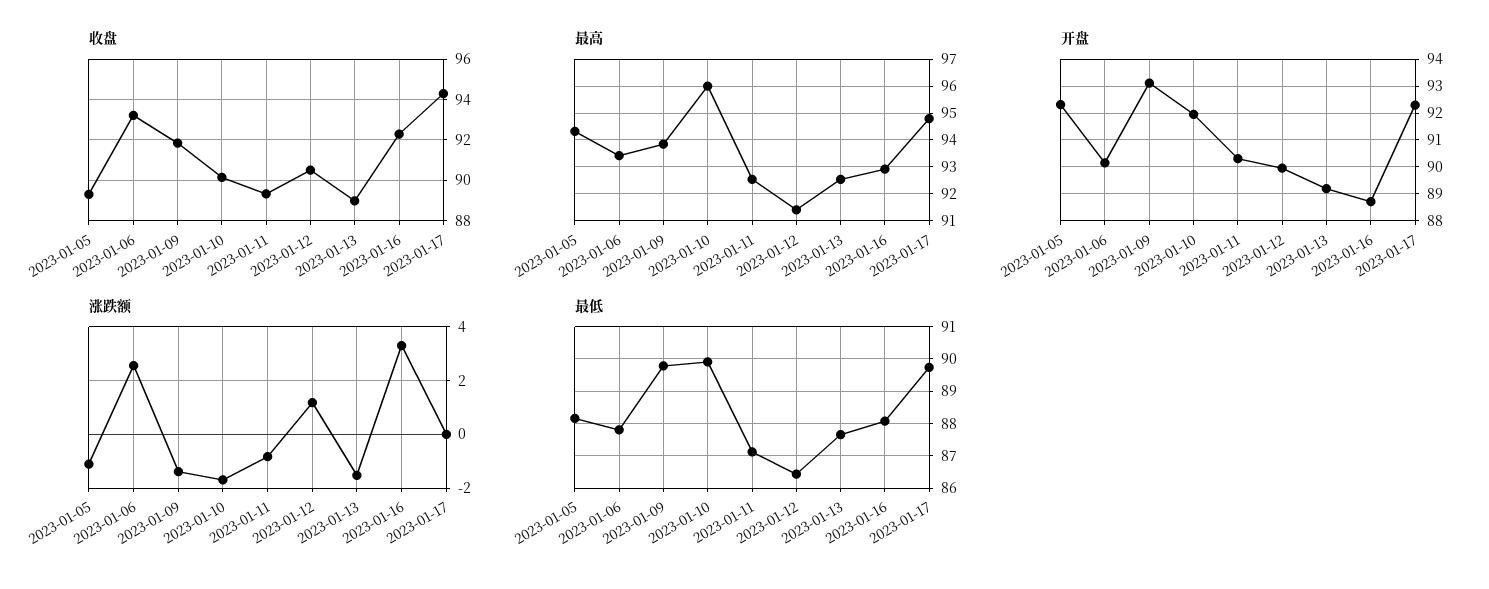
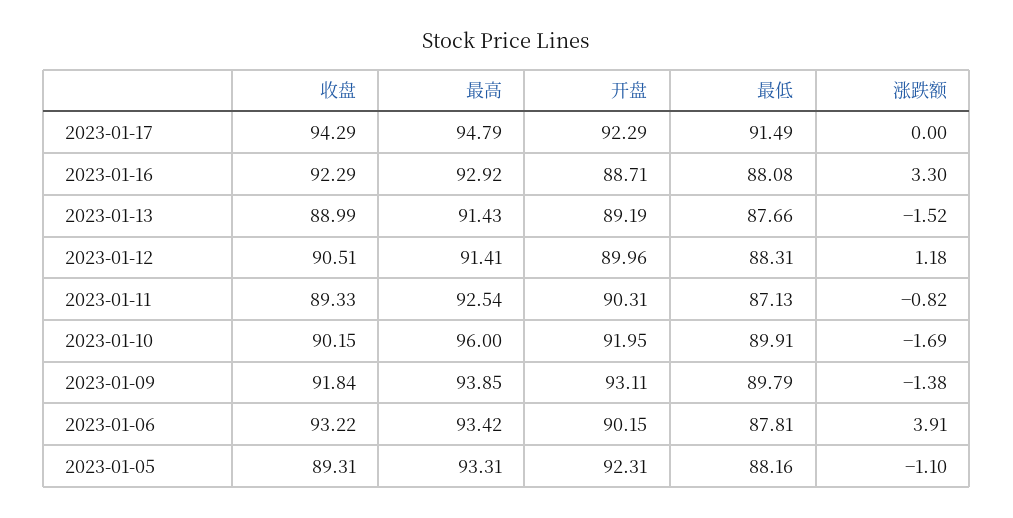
  {
    "收盘": {
      "2023-01-05": 89.31,
      "2023-01-06": 93.22,
      "2023-01-09": 91.84,
      "2023-01-10": 90.15,
      "2023-01-11": 89.33,
      "2023-01-12": 90.51,
      "2023-01-13": 88.99,
      "2023-01-16": 92.29,
      "2023-01-17": 94.29
    },
    "最高": {
-     "2023-01-05": 94.25,
+     "2023-01-05": 93.31,
      "2023-01-06": 93.42,
      "2023-01-09": 93.85,
      "2023-01-10": 96,
      "2023-01-11": 92.54,
      "2023-01-12": 91.41,
-     "2023-01-13": 92.5,
+     "2023-01-13": 91.43,
      "2023-01-16": 92.92,
      "2023-01-17": 94.79
    },
    "开盘": {
      "2023-01-05": 92.31,
      "2023-01-06": 90.15,
      "2023-01-09": 93.11,
      "2023-01-10": 91.95,
      "2023-01-11": 90.31,
      "2023-01-12": 89.96,
      "2023-01-13": 89.19,
      "2023-01-16": 88.71,
      "2023-01-17": 92.29
    },
    "涨跌额": {
      "2023-01-05": -1.1,
-     "2023-01-06": 2.5,
+     "2023-01-06": 3.91,
      "2023-01-09": -1.38,
      "2023-01-10": -1.69,
      "2023-01-11": -0.82,
      "2023-01-12": 1.18,
      "2023-01-13": -1.52,
      "2023-01-16": 3.3,
      "2023-01-17": 0
    },
    "最低": {
      "2023-01-05": 88.16,
      "2023-01-06": 87.81,
      "2023-01-09": 89.79,
      "2023-01-10": 89.91,
      "2023-01-11": 87.13,
-     "2023-01-12": 86.4,
+     "2023-01-12": 88.31,
      "2023-01-13": 87.66,
      "2023-01-16": 88.08,
-     "2023-01-17": 89.8
+     "2023-01-17": 91.49
    }
  }

